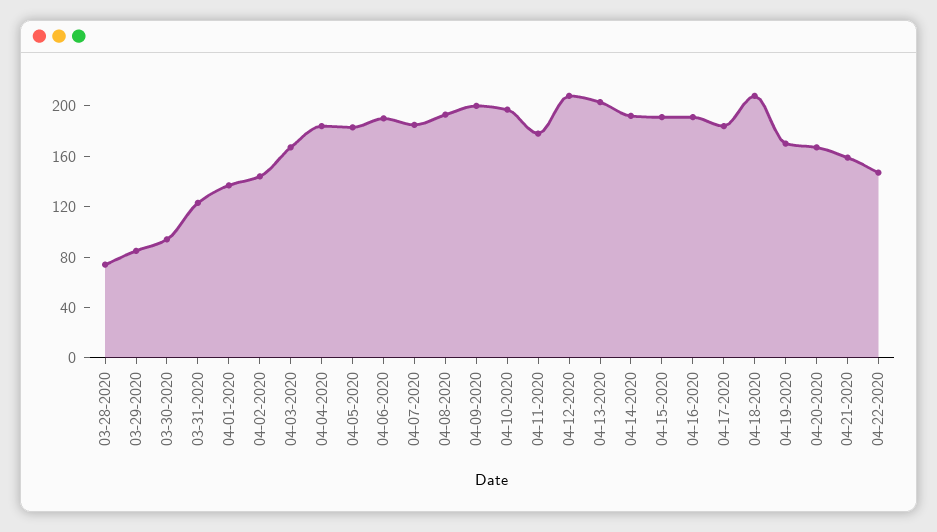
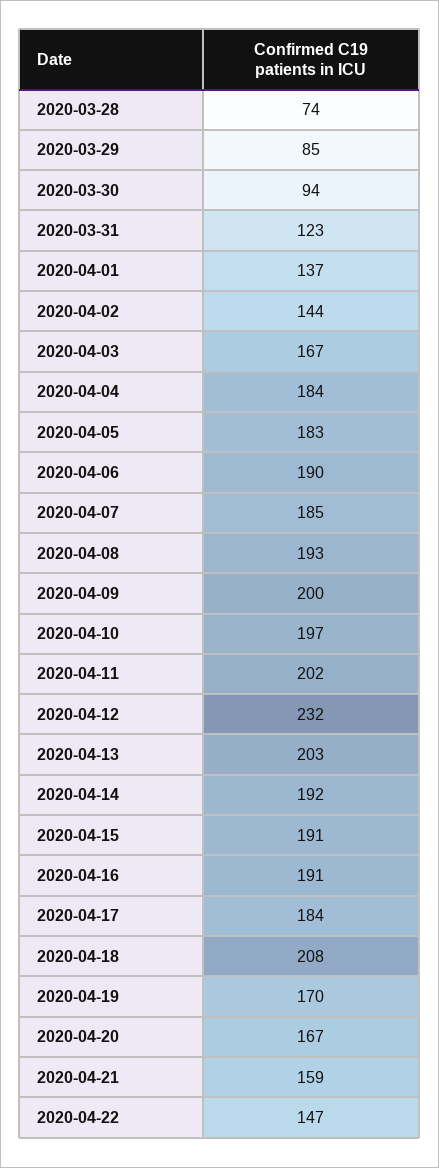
  {
    "03-28-2020": 74,
    "03-29-2020": 85,
    "03-30-2020": 94,
    "03-31-2020": 123,
    "04-01-2020": 137,
    "04-02-2020": 144,
    "04-03-2020": 167,
    "04-04-2020": 184,
    "04-05-2020": 183,
    "04-06-2020": 190,
    "04-07-2020": 185,
    "04-08-2020": 193,
    "04-09-2020": 200,
    "04-10-2020": 197,
-   "04-11-2020": 180,
+   "04-11-2020": 202,
-   "04-12-2020": 210,
+   "04-12-2020": 232,
    "04-13-2020": 203,
    "04-14-2020": 192,
    "04-15-2020": 191,
    "04-16-2020": 191,
    "04-17-2020": 184,
    "04-18-2020": 208,
    "04-19-2020": 170,
    "04-20-2020": 167,
    "04-21-2020": 159,
    "04-22-2020": 147
  }

